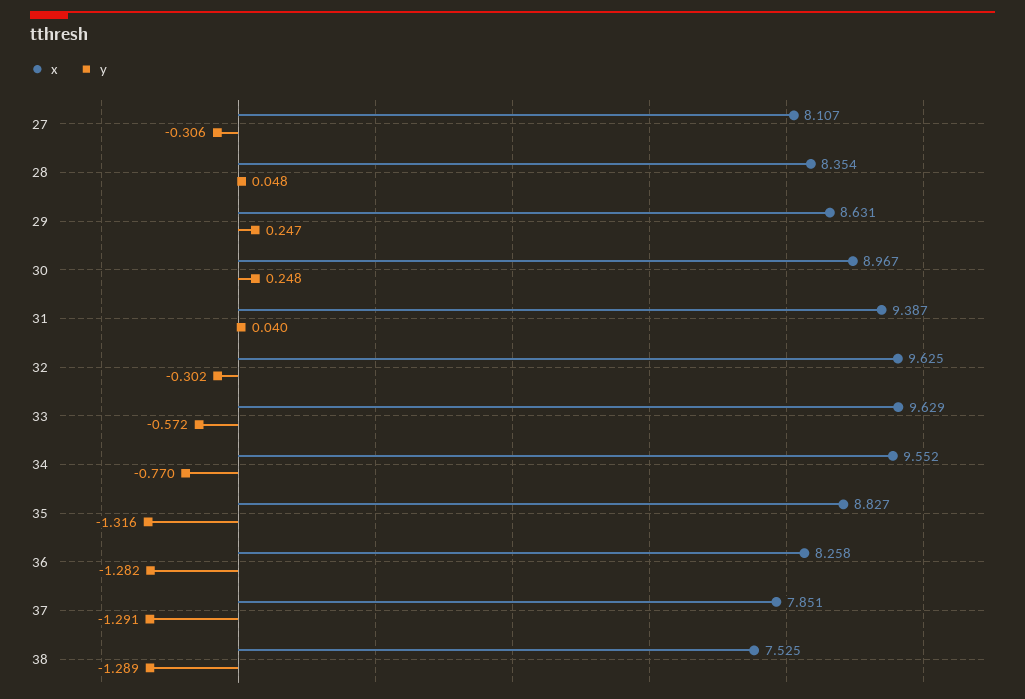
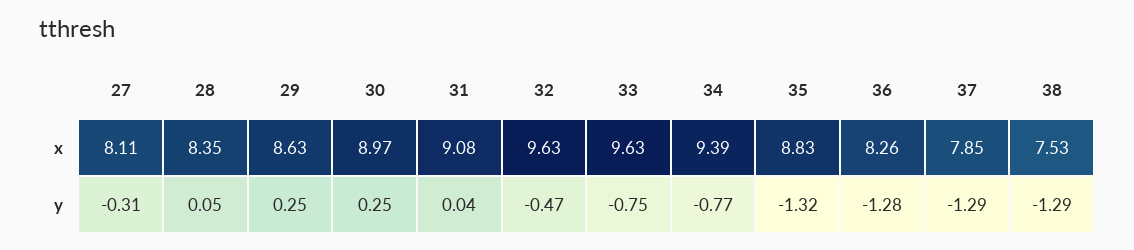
  {
    "x": {
      "27": 8.107,
      "28": 8.354,
      "29": 8.631,
      "30": 8.967,
-     "31": 9.387,
+     "31": 9.08,
      "32": 9.625,
      "33": 9.629,
-     "34": 9.552,
+     "34": 9.39,
      "35": 8.827,
      "36": 8.258,
      "37": 7.851,
      "38": 7.525
    },
    "y": {
      "27": -0.306,
      "28": 0.048,
      "29": 0.247,
      "30": 0.248,
      "31": 0.04,
-     "32": -0.302,
+     "32": -0.47,
-     "33": -0.572,
+     "33": -0.75,
      "34": -0.77,
      "35": -1.316,
      "36": -1.282,
      "37": -1.291,
      "38": -1.289
    }
  }

